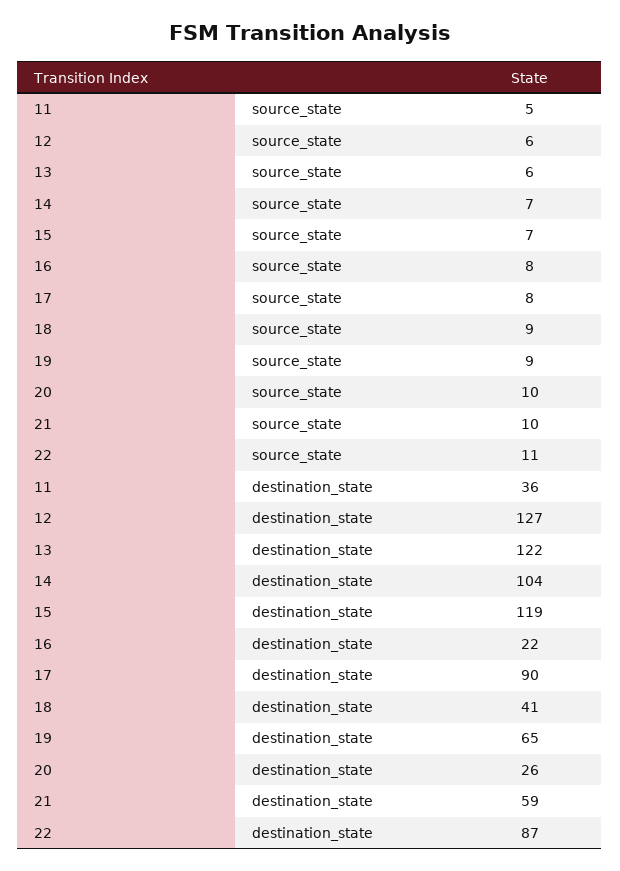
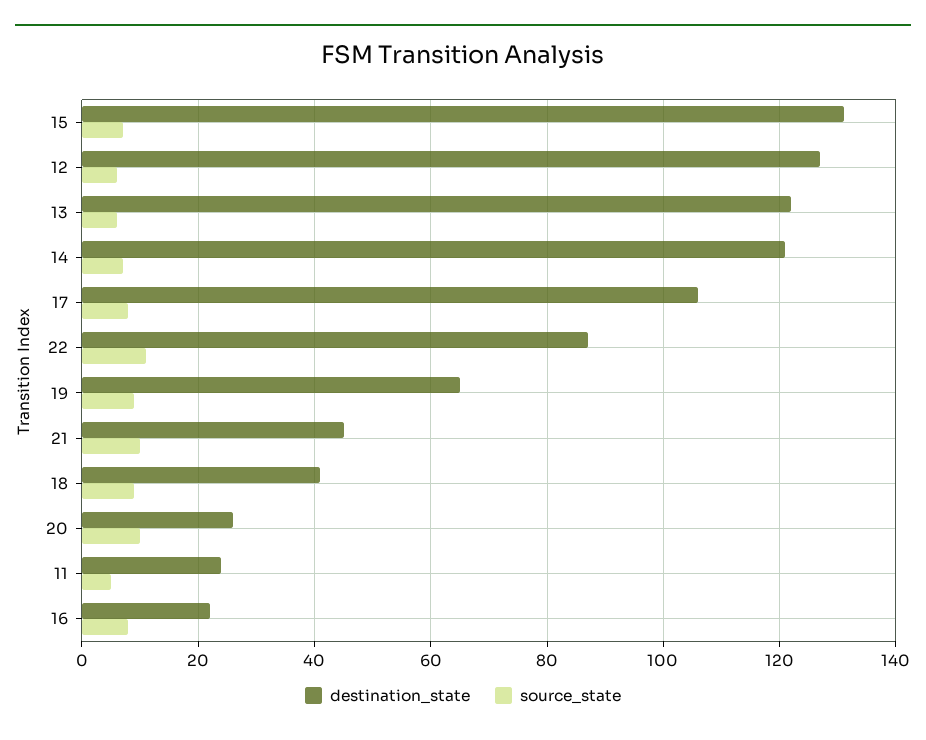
  {
    "source_state": {
      "11": 5,
      "12": 6,
      "13": 6,
      "14": 7,
      "15": 7,
      "16": 8,
      "17": 8,
      "18": 9,
      "19": 9,
      "20": 10,
      "21": 10,
      "22": 11
    },
    "destination_state": {
-     "11": 36,
+     "11": 25,
      "12": 127,
      "13": 122,
-     "14": 104,
+     "14": 120,
-     "15": 119,
+     "15": 130,
      "16": 22,
-     "17": 90,
+     "17": 105,
      "18": 41,
      "19": 65,
      "20": 26,
-     "21": 59,
+     "21": 45,
      "22": 87
    }
  }

